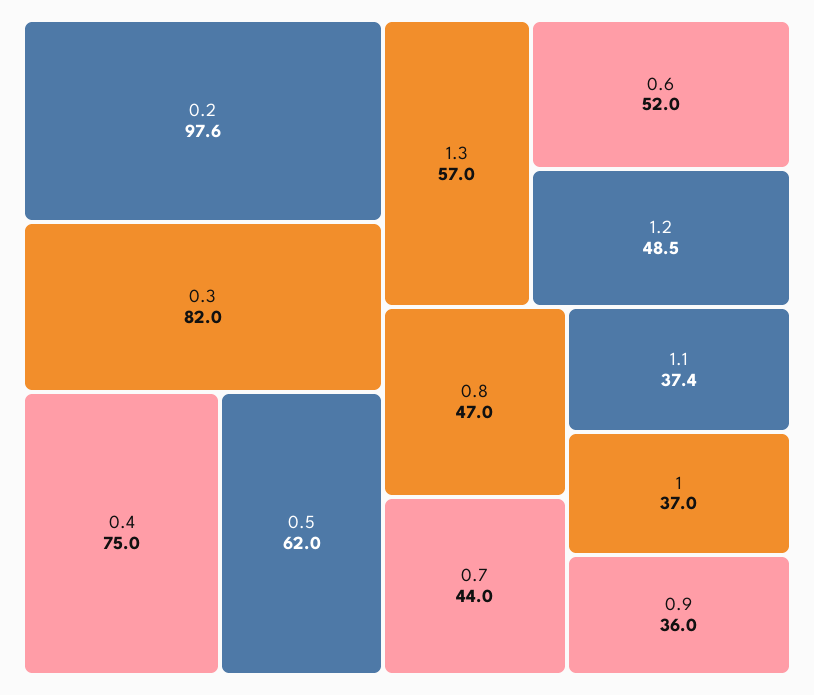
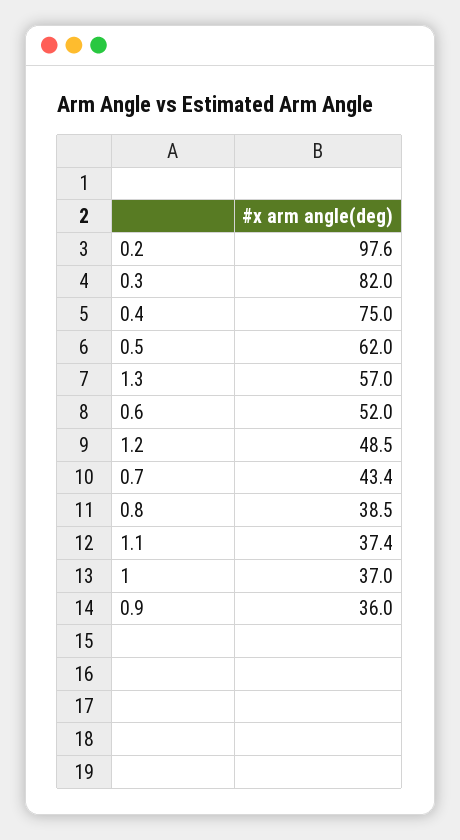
  {
    "0.2": 97.6,
    "0.3": 82,
    "0.4": 75,
    "0.5": 62,
    "1.3": 57,
    "0.6": 52,
    "1.2": 48.5,
-   "0.8": 47,
+   "0.8": 38.5,
-   "0.7": 44,
+   "0.7": 43.4,
    "1.1": 37.4,
    "1": 37,
    "0.9": 36
  }

